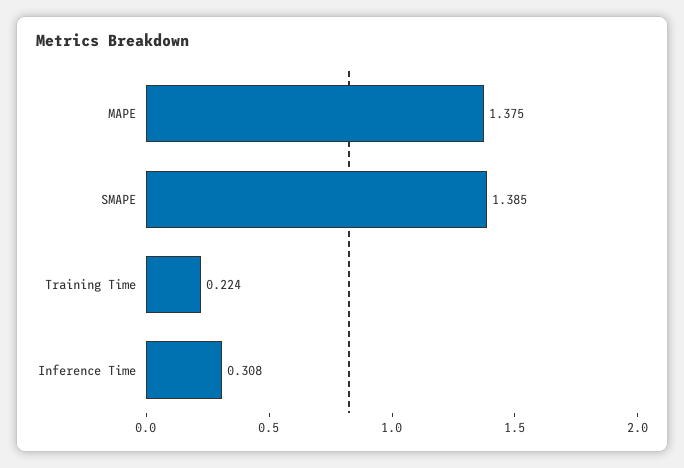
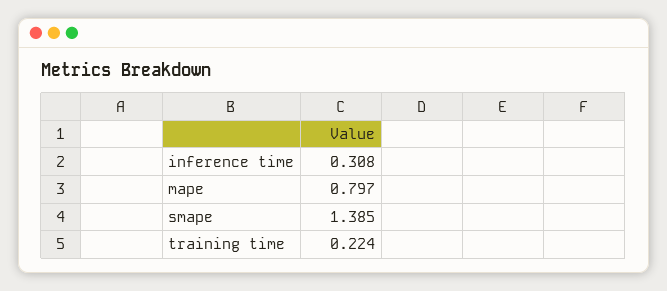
  {
-   "MAPE": 1.375,
+   "MAPE": 0.797,
    "SMAPE": 1.385,
    "Training Time": 0.224,
    "Inference Time": 0.308
  }

